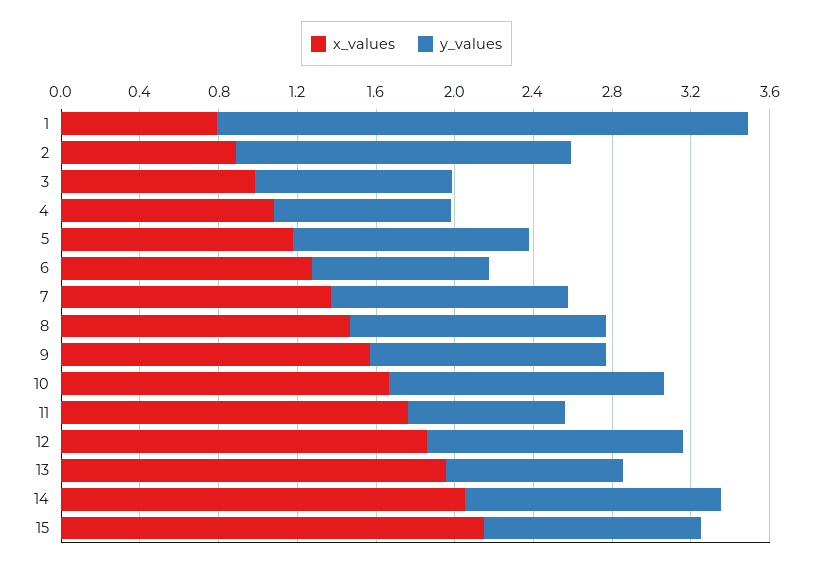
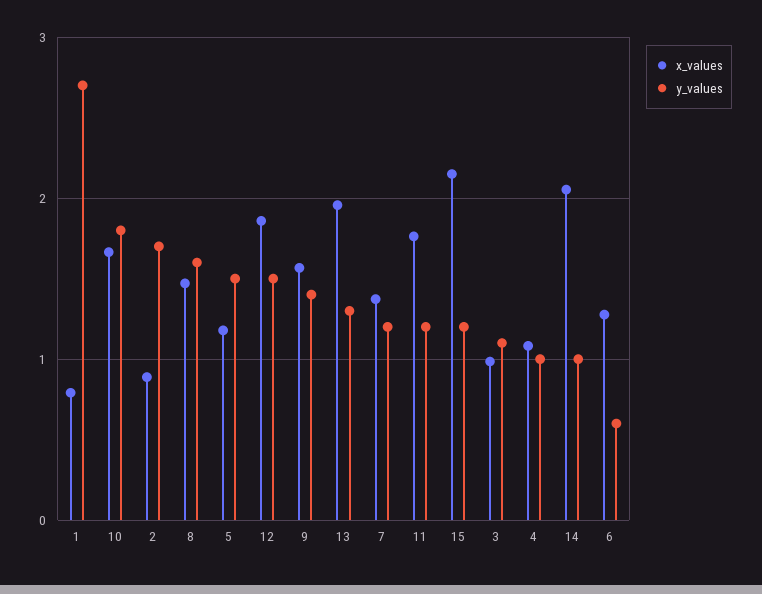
  {
    "x_values": {
      "1": 0.8,
      "2": 0.9,
      "3": 1,
      "4": 1.1,
      "5": 1.2,
      "6": 1.3,
      "7": 1.4,
      "8": 1.5,
      "9": 1.6,
      "10": 1.7,
      "11": 1.8,
      "12": 1.9,
      "13": 2,
      "14": 2.1,
      "15": 2.2
    },
    "y_values": {
      "1": 2.7,
      "2": 1.7,
-     "3": 1,
+     "3": 1.1,
-     "4": 0.9,
+     "4": 1,
-     "5": 1.2,
+     "5": 1.5,
-     "6": 0.9,
+     "6": 0.6,
      "7": 1.2,
-     "8": 1.3,
+     "8": 1.6,
-     "9": 1.2,
+     "9": 1.4,
-     "10": 1.4,
+     "10": 1.8,
-     "11": 0.8,
+     "11": 1.2,
-     "12": 1.3,
+     "12": 1.5,
-     "13": 0.9,
+     "13": 1.3,
-     "14": 1.3,
+     "14": 1,
-     "15": 1.1
+     "15": 1.2
    }
  }

